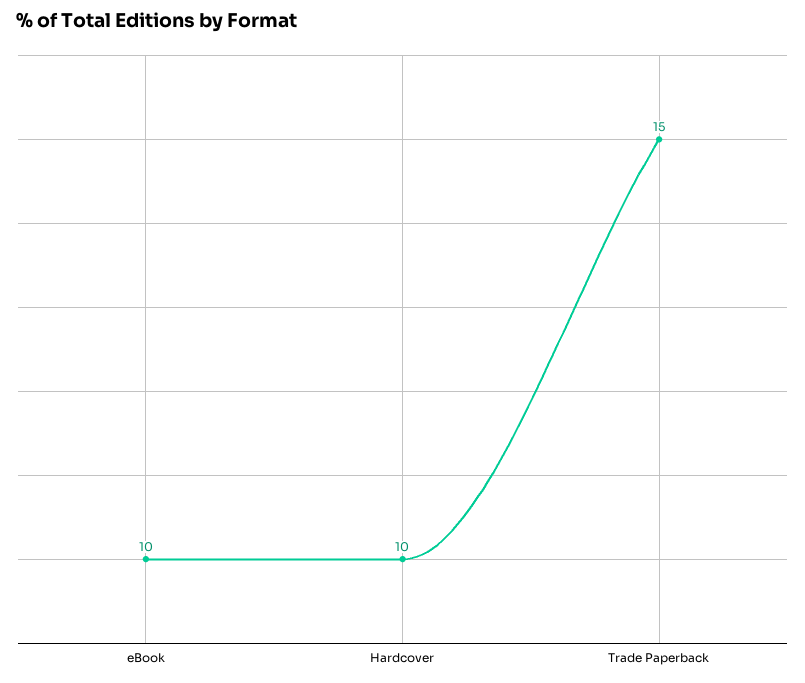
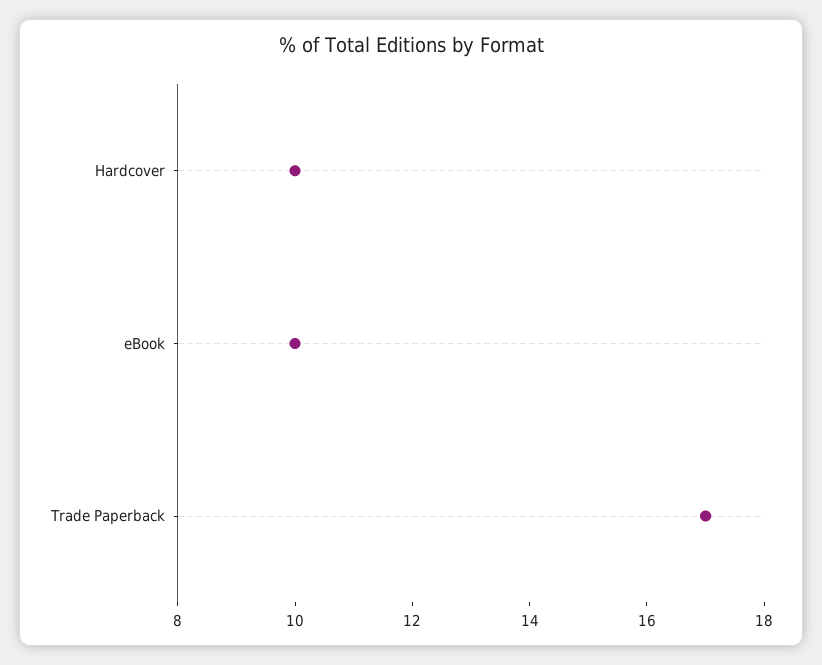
  {
    "eBook": 10,
    "Hardcover": 10,
-   "Trade Paperback": 15
+   "Trade Paperback": 17
  }

